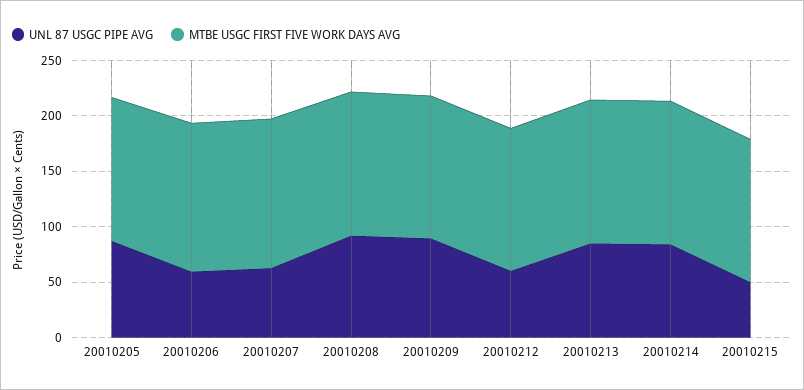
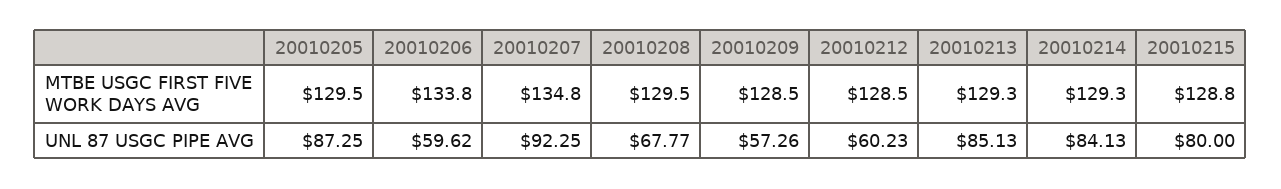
  {
    "UNL 87 USGC PIPE AVG": {
      "20010205": 87.25,
      "20010206": 59.62,
-     "20010207": 60,
+     "20010207": 92.25,
-     "20010208": 90,
+     "20010208": 67.77,
-     "20010209": 90,
+     "20010209": 57.26,
      "20010212": 60.23,
      "20010213": 85.13,
      "20010214": 84.13,
-     "20010215": 50
+     "20010215": 80
    },
    "MTBE USGC FIRST FIVE WORK DAYS AVG": {
      "20010205": 129.5,
      "20010206": 133.8,
      "20010207": 134.8,
      "20010208": 129.5,
      "20010209": 128.5,
      "20010212": 128.5,
      "20010213": 129.3,
      "20010214": 129.3,
      "20010215": 128.8
    }
  }

